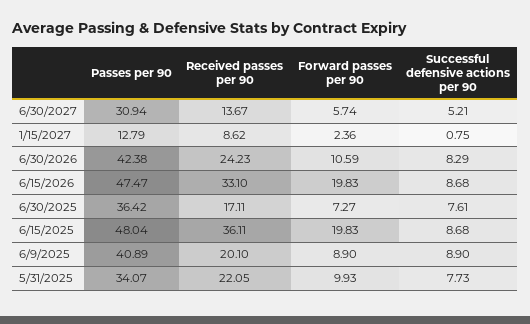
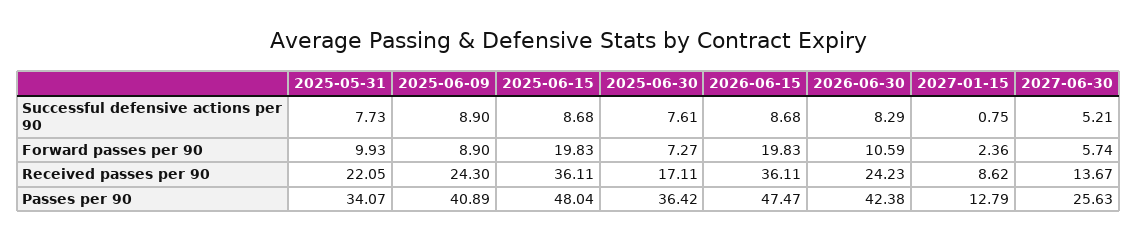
  {
    "Passes per 90": {
-     "6/30/2027": 30.94,
+     "6/30/2027": 25.63,
      "1/15/2027": 12.79,
      "6/30/2026": 42.38,
      "6/15/2026": 47.47,
      "6/30/2025": 36.42,
      "6/15/2025": 48.04,
      "6/9/2025": 40.89,
      "5/31/2025": 34.07
    },
    "Received passes per 90": {
      "6/30/2027": 13.67,
      "1/15/2027": 8.62,
      "6/30/2026": 24.23,
-     "6/15/2026": 33.1,
+     "6/15/2026": 36.11,
      "6/30/2025": 17.11,
      "6/15/2025": 36.11,
-     "6/9/2025": 20.1,
+     "6/9/2025": 24.3,
      "5/31/2025": 22.05
    },
    "Forward passes per 90": {
      "6/30/2027": 5.74,
      "1/15/2027": 2.36,
      "6/30/2026": 10.59,
      "6/15/2026": 19.83,
      "6/30/2025": 7.27,
      "6/15/2025": 19.83,
      "6/9/2025": 8.9,
      "5/31/2025": 9.93
    },
    "Successful defensive actions per 90": {
      "6/30/2027": 5.21,
      "1/15/2027": 0.75,
      "6/30/2026": 8.29,
      "6/15/2026": 8.68,
      "6/30/2025": 7.61,
      "6/15/2025": 8.68,
      "6/9/2025": 8.9,
      "5/31/2025": 7.73
    }
  }

